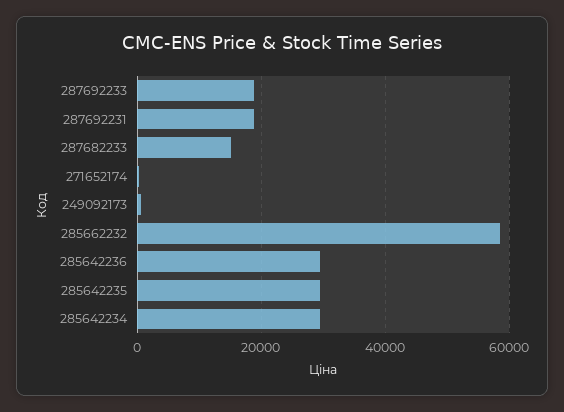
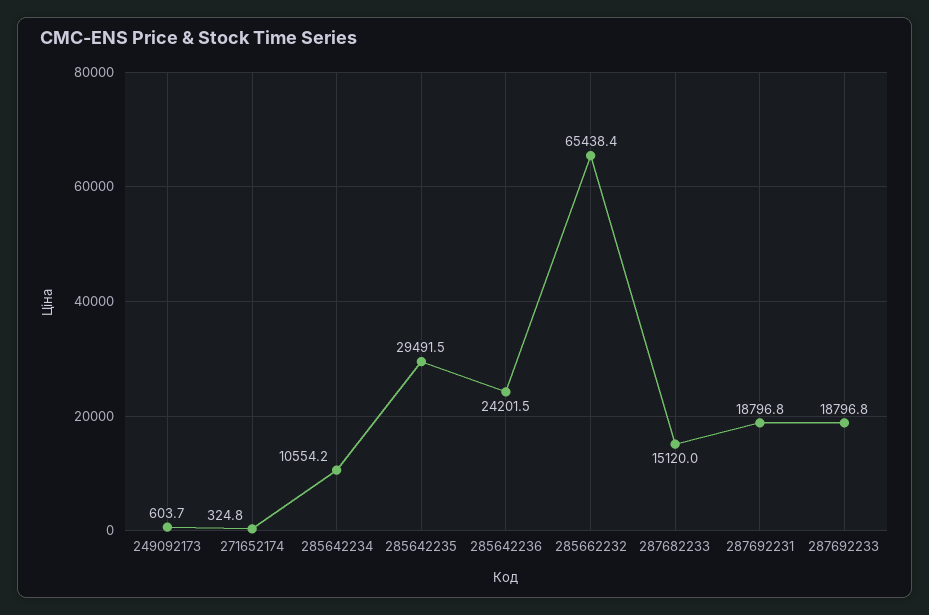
  {
    "287692233": 18796.8,
    "287692231": 18796.8,
    "287682233": 15120,
    "271652174": 324.8,
    "249092173": 603.7,
-   "285662232": 58000,
+   "285662232": 65438.4,
-   "285642236": 30000,
+   "285642236": 24201.5,
    "285642235": 29491.5,
-   "285642234": 30000
+   "285642234": 10554.2
  }

